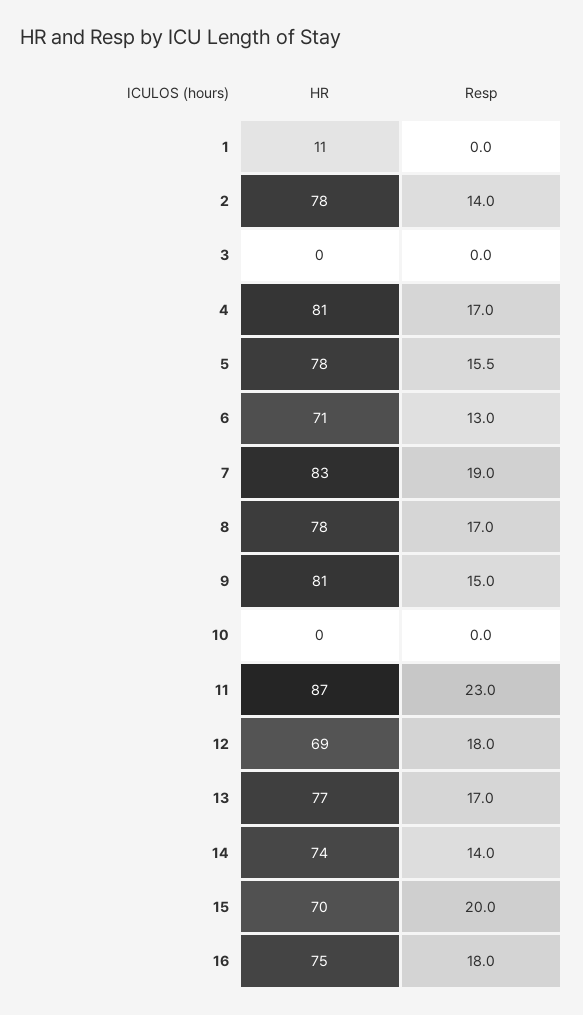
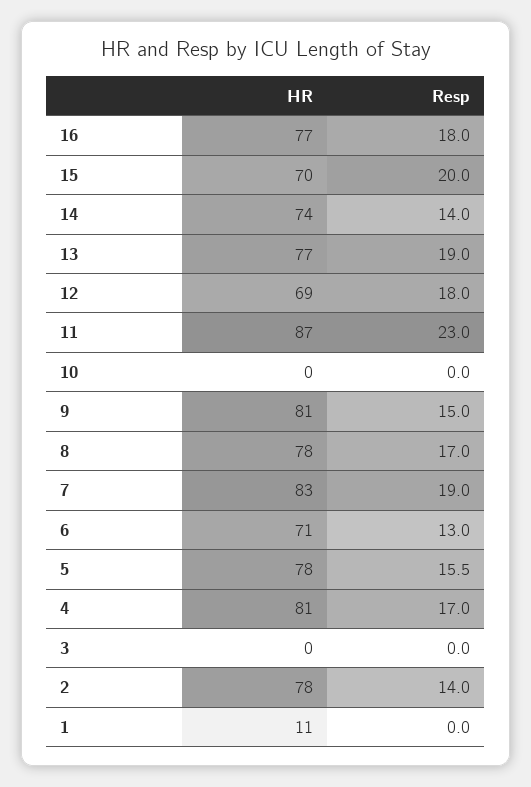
  {
    "HR": {
      "1": 11,
      "2": 78,
      "3": 0,
      "4": 81,
      "5": 78,
      "6": 71,
      "7": 83,
      "8": 78,
      "9": 81,
      "10": 0,
      "11": 87,
      "12": 69,
      "13": 77,
      "14": 74,
      "15": 70,
-     "16": 75
+     "16": 77
    },
    "Resp": {
      "1": 0,
      "2": 14,
      "3": 0,
      "4": 17,
      "5": 15.5,
      "6": 13,
      "7": 19,
      "8": 17,
      "9": 15,
      "10": 0,
      "11": 23,
      "12": 18,
-     "13": 17,
+     "13": 19,
      "14": 14,
      "15": 20,
      "16": 18
    }
  }

